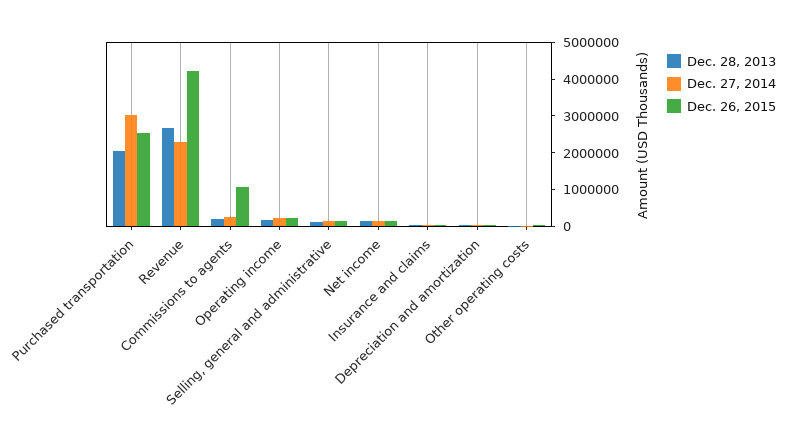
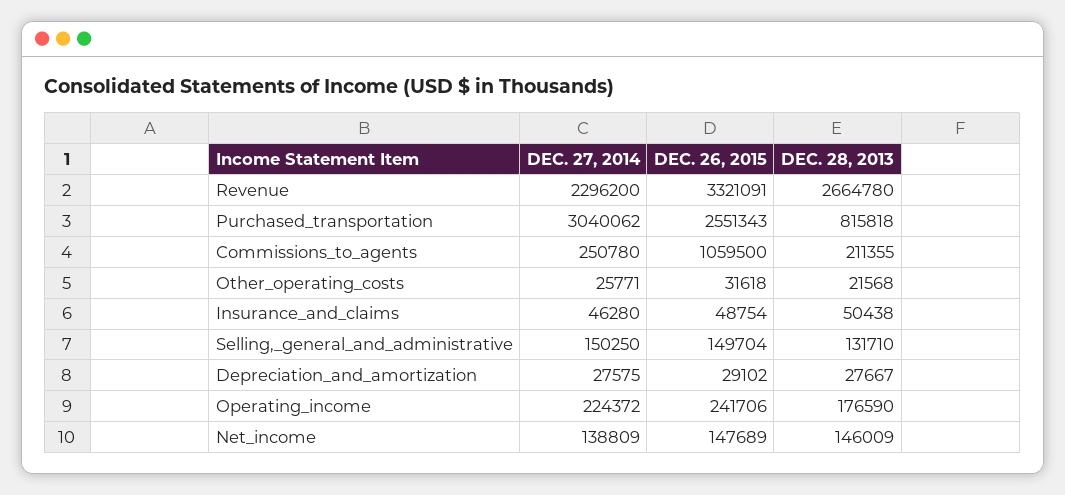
  {
    "Dec. 28, 2013": {
-     "Purchased transportation": 2000000,
+     "Purchased transportation": 815818,
      "Revenue": 2664780,
      "Commissions to agents": 211355,
      "Operating income": 176590,
      "Selling, general and administrative": 131710,
      "Net income": 146009,
      "Insurance and claims": 50438,
      "Depreciation and amortization": 27667,
      "Other operating costs": 21568
    },
    "Dec. 27, 2014": {
      "Purchased transportation": 3040062,
      "Revenue": 2296200,
      "Commissions to agents": 250780,
      "Operating income": 224372,
      "Selling, general and administrative": 150250,
      "Net income": 138809,
      "Insurance and claims": 46280,
      "Depreciation and amortization": 27575,
      "Other operating costs": 25771
    },
    "Dec. 26, 2015": {
      "Purchased transportation": 2551343,
-     "Revenue": 4250000,
+     "Revenue": 3321091,
      "Commissions to agents": 1059500,
      "Operating income": 241706,
      "Selling, general and administrative": 149704,
      "Net income": 147689,
      "Insurance and claims": 48754,
      "Depreciation and amortization": 29102,
      "Other operating costs": 31618
    }
  }

